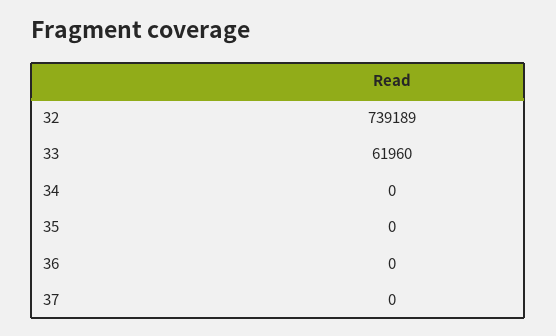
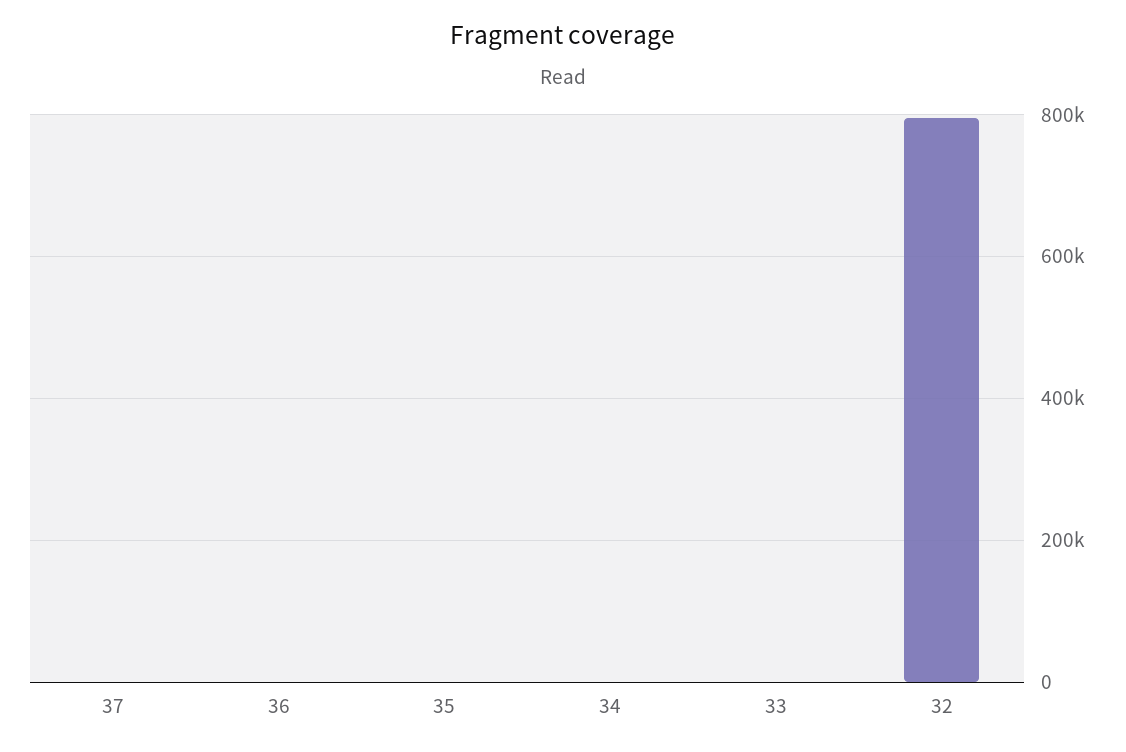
  {
-   "32": 739189,
+   "32": 800000,
-   "33": 61960,
+   "33": 0,
    "34": 0,
    "35": 0,
    "36": 0,
    "37": 0
  }

